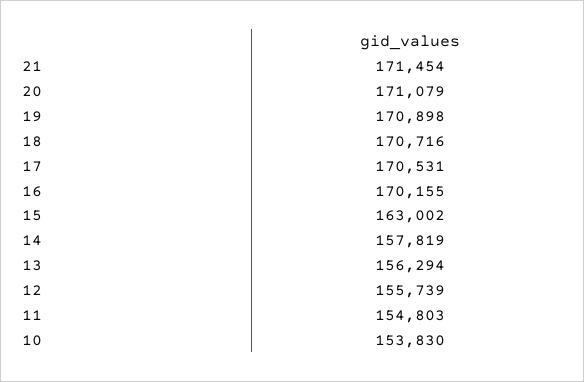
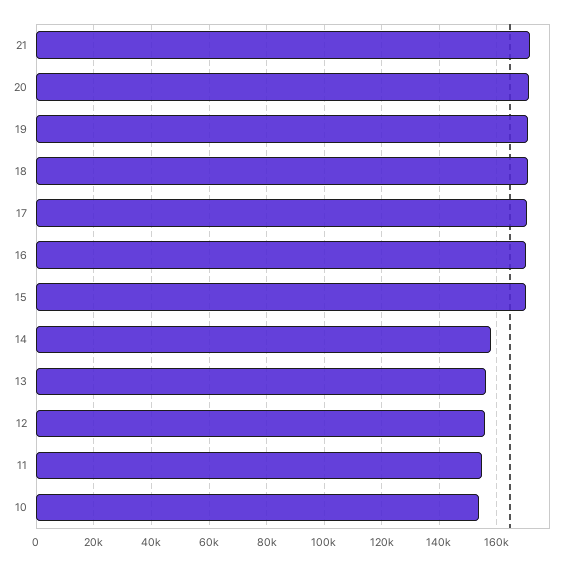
  {
    "21": 171454,
    "20": 171079,
    "19": 170898,
    "18": 170716,
    "17": 170531,
    "16": 170155,
-   "15": 163002,
+   "15": 170000,
    "14": 157819,
    "13": 156294,
    "12": 155739,
    "11": 154803,
    "10": 153830
  }

